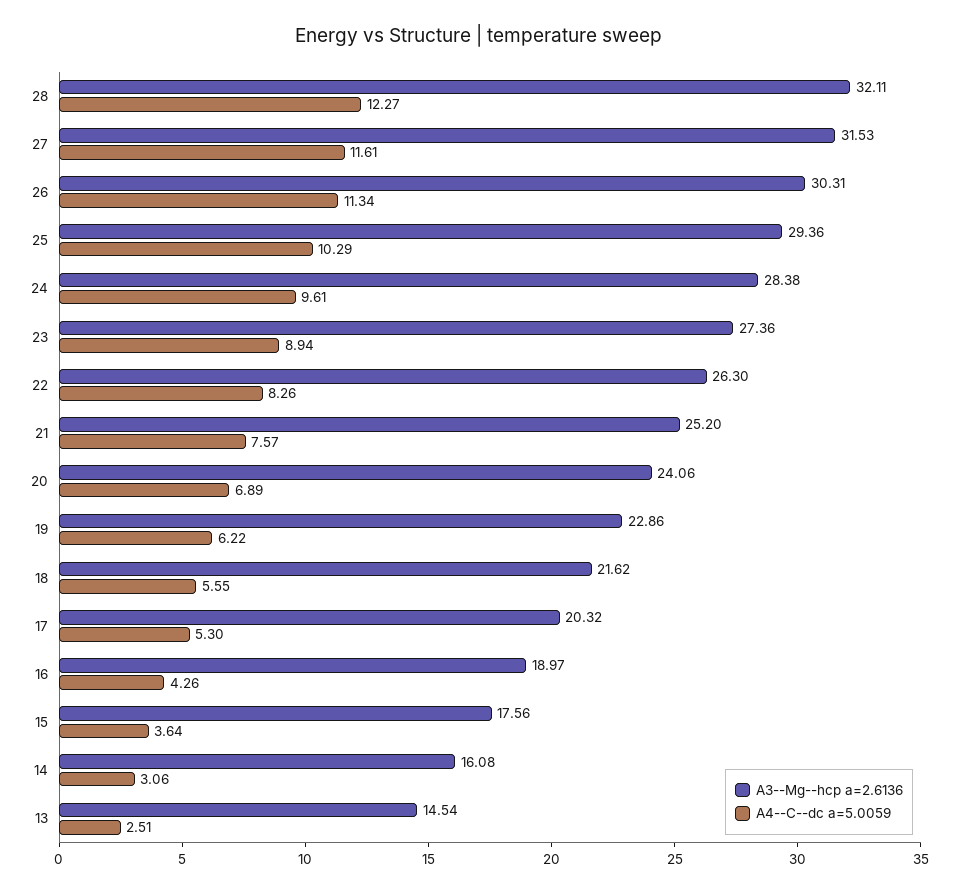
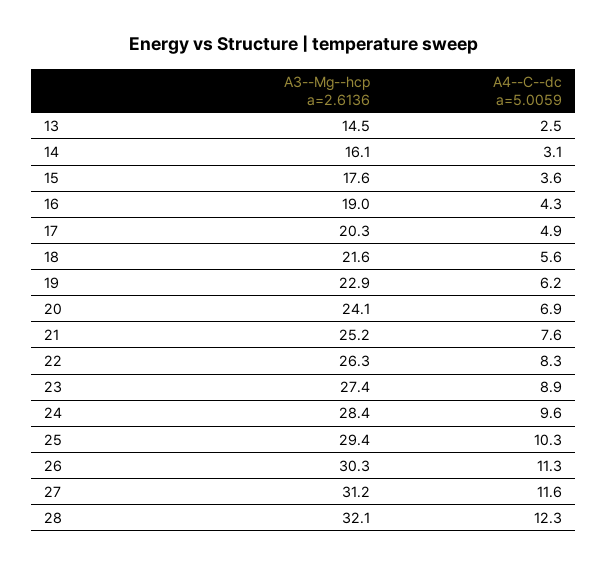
  {
    "A3--Mg--hcp a=2.6136": {
      "28": 32.11,
-     "27": 31.53,
+     "27": 31.2,
      "26": 30.31,
      "25": 29.36,
      "24": 28.38,
      "23": 27.36,
      "22": 26.3,
      "21": 25.2,
      "20": 24.06,
      "19": 22.86,
      "18": 21.62,
      "17": 20.32,
      "16": 18.97,
      "15": 17.56,
      "14": 16.08,
      "13": 14.54
    },
    "A4--C--dc a=5.0059": {
      "28": 12.27,
      "27": 11.61,
      "26": 11.34,
      "25": 10.29,
      "24": 9.61,
      "23": 8.94,
      "22": 8.26,
      "21": 7.57,
      "20": 6.89,
      "19": 6.22,
      "18": 5.55,
-     "17": 5.3,
+     "17": 4.9,
      "16": 4.26,
      "15": 3.64,
      "14": 3.06,
      "13": 2.51
    }
  }

